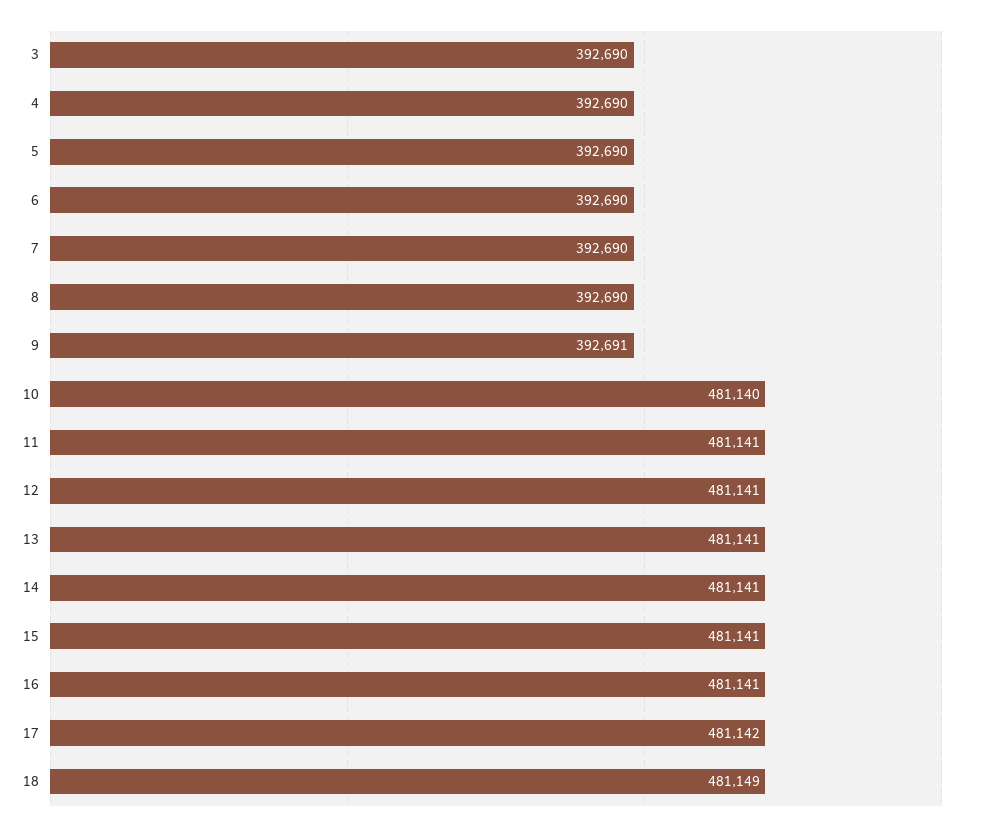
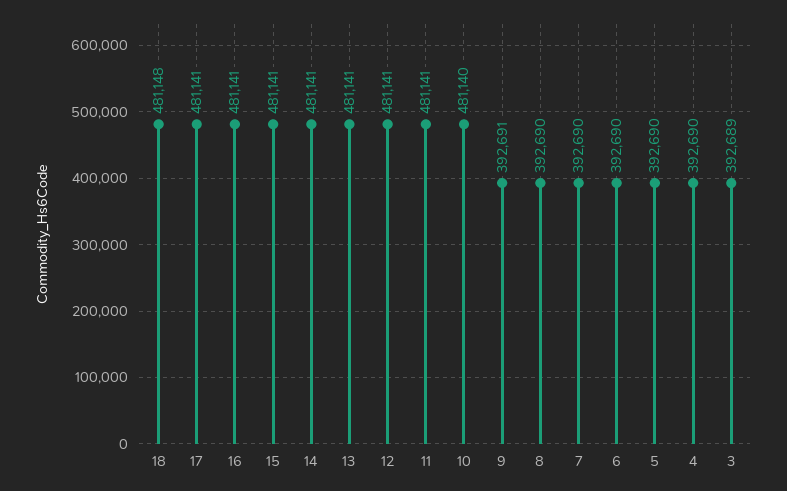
  {
-   "3": 392690,
+   "3": 392689,
    "4": 392690,
    "5": 392690,
    "6": 392690,
    "7": 392690,
    "8": 392690,
    "9": 392691,
    "10": 481140,
    "11": 481141,
    "12": 481141,
    "13": 481141,
    "14": 481141,
    "15": 481141,
    "16": 481141,
-   "17": 481142,
+   "17": 481141,
-   "18": 481149
+   "18": 481148
  }

